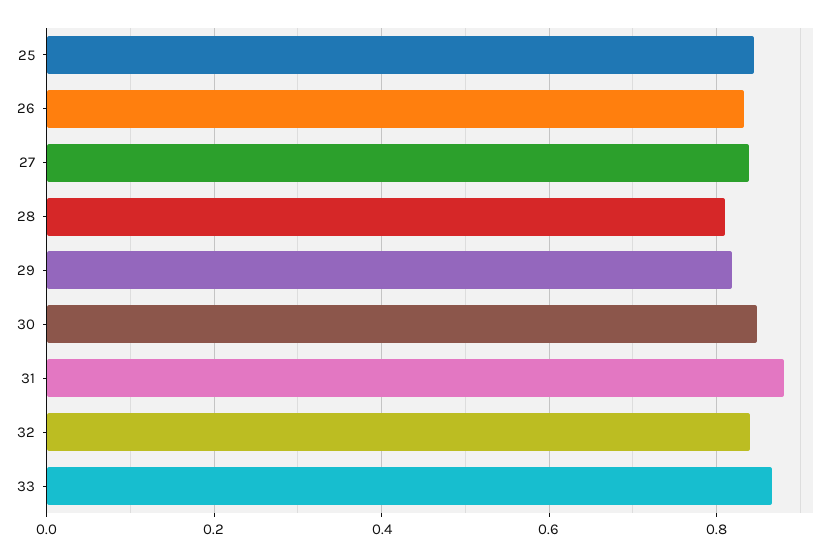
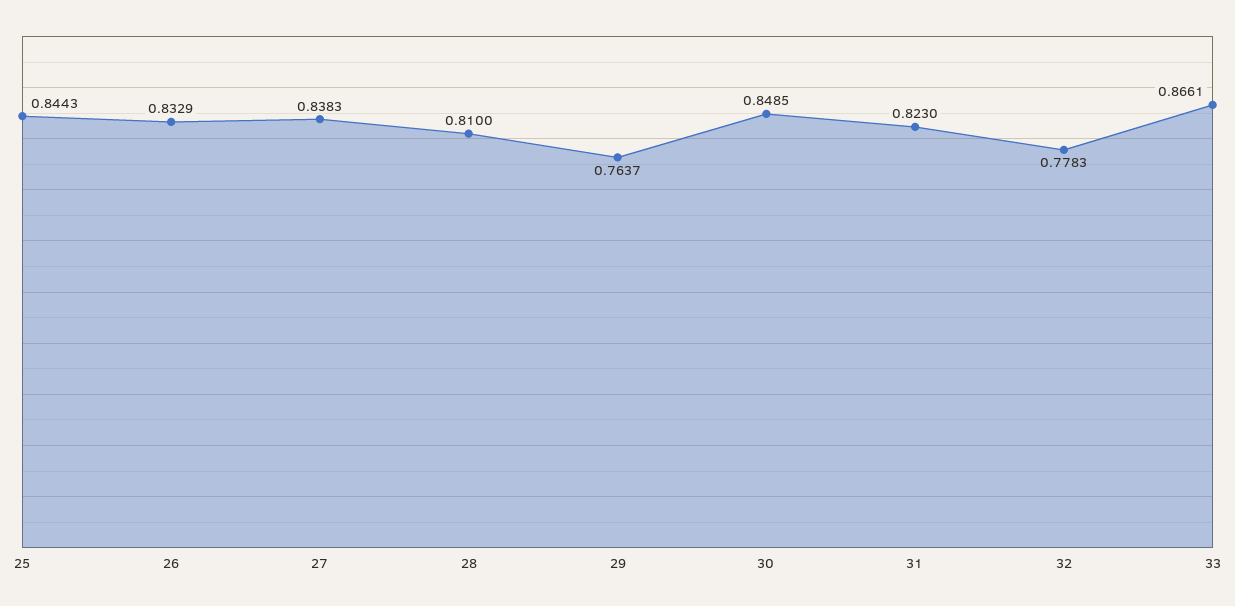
  {
    "25": 0.8443,
    "26": 0.8329,
    "27": 0.8383,
    "28": 0.81,
-   "29": 0.82,
+   "29": 0.7637,
    "30": 0.8485,
-   "31": 0.88,
+   "31": 0.823,
-   "32": 0.84,
+   "32": 0.7783,
    "33": 0.8661
  }

